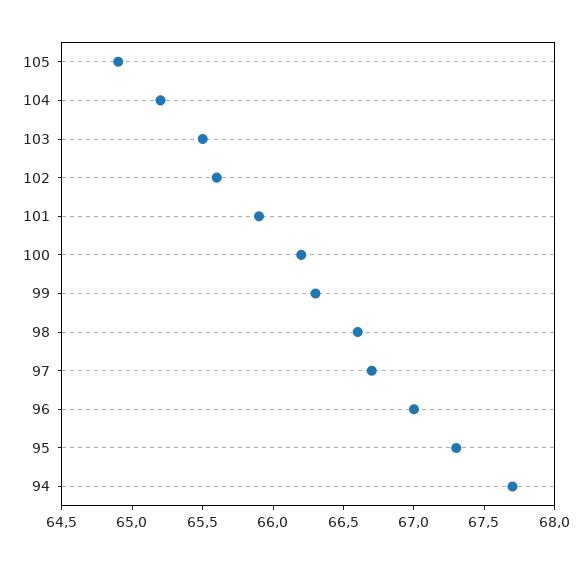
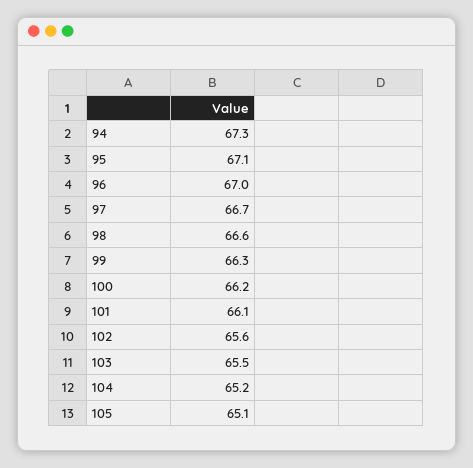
  {
-   "105": 64.9,
+   "105": 65.1,
    "104": 65.2,
    "103": 65.5,
    "102": 65.6,
-   "101": 65.9,
+   "101": 66.1,
    "100": 66.2,
    "99": 66.3,
    "98": 66.6,
    "97": 66.7,
    "96": 67,
-   "95": 67.3,
+   "95": 67.1,
-   "94": 67.7
+   "94": 67.3
  }

